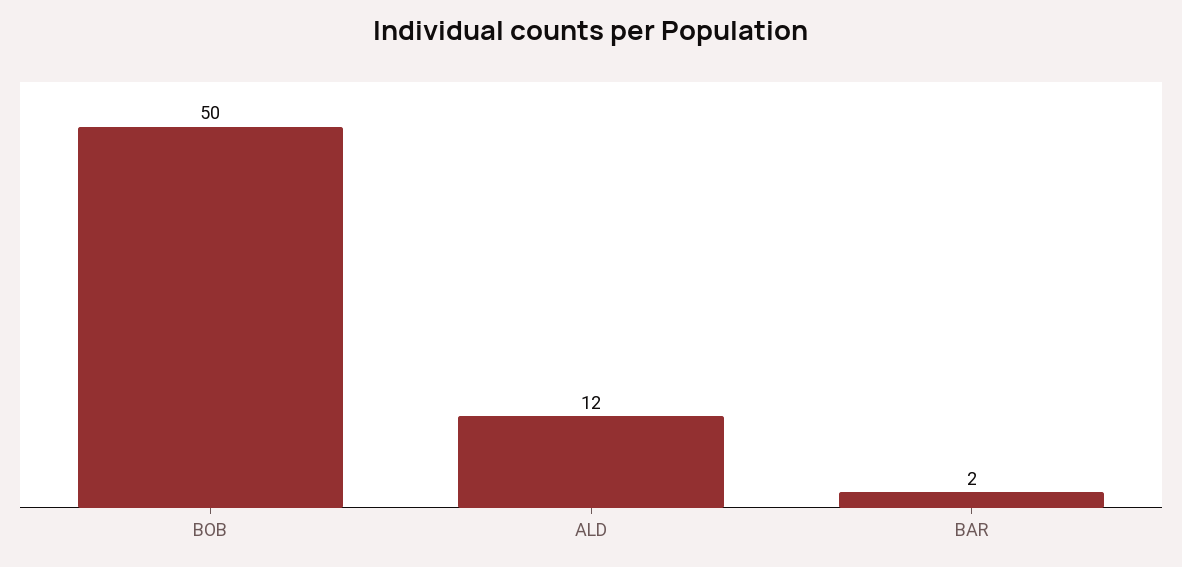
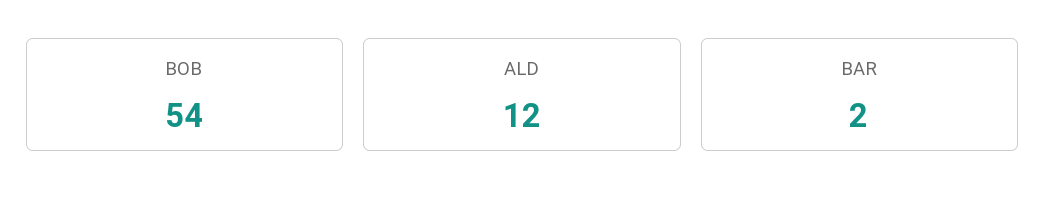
  {
-   "BOB": 50,
+   "BOB": 54,
    "ALD": 12,
    "BAR": 2
  }

